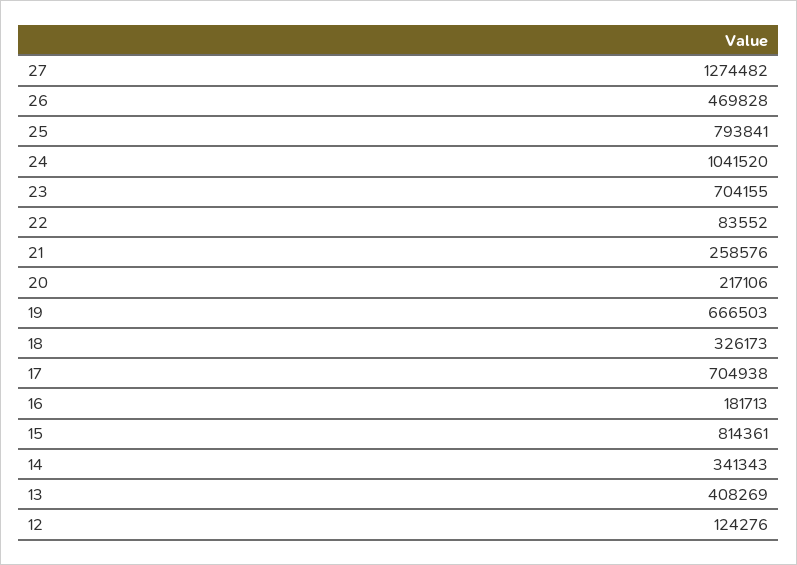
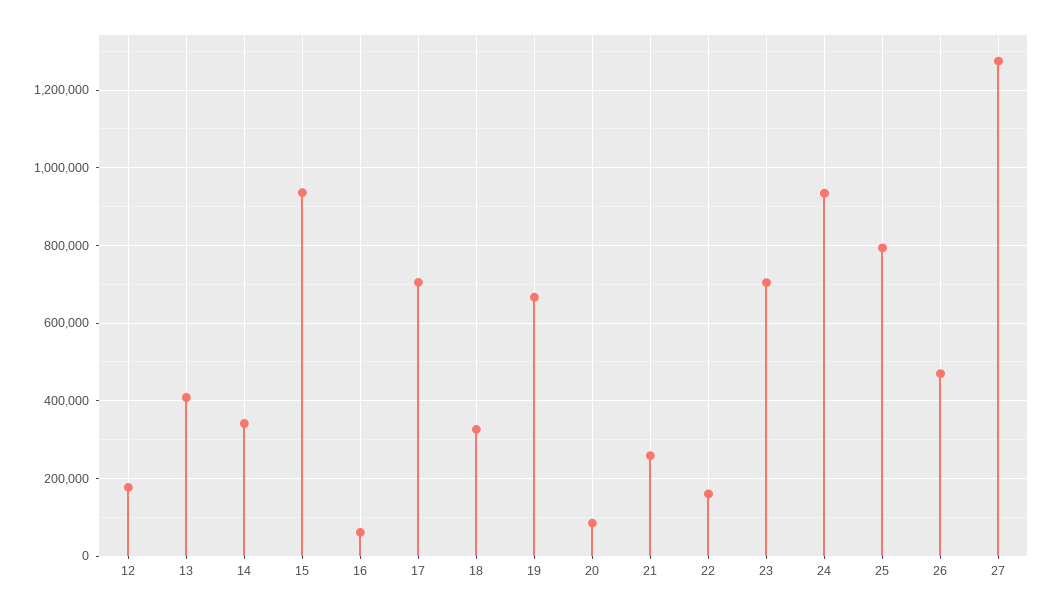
  {
    "27": 1274482,
    "26": 469828,
    "25": 793841,
-   "24": 1041520,
+   "24": 940000,
    "23": 704155,
-   "22": 83552,
+   "22": 160000,
    "21": 258576,
-   "20": 217106,
+   "20": 80000,
    "19": 666503,
    "18": 326173,
    "17": 704938,
-   "16": 181713,
+   "16": 60000,
-   "15": 814361,
+   "15": 940000,
    "14": 341343,
    "13": 408269,
-   "12": 124276
+   "12": 180000
  }

